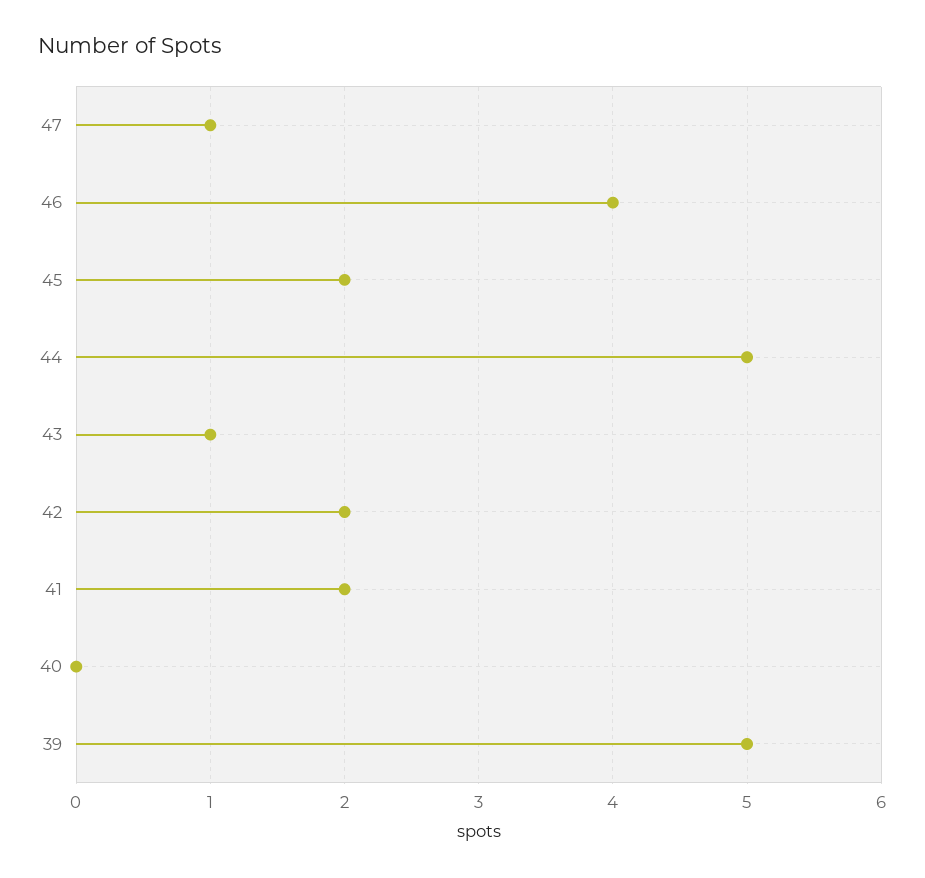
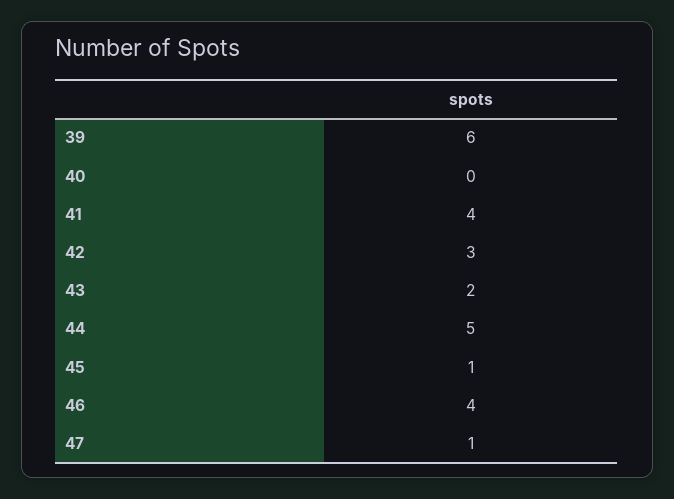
  {
    "47": 1,
    "46": 4,
-   "45": 2,
+   "45": 1,
    "44": 5,
-   "43": 1,
+   "43": 2,
-   "42": 2,
+   "42": 3,
-   "41": 2,
+   "41": 4,
    "40": 0,
-   "39": 5
+   "39": 6
  }

